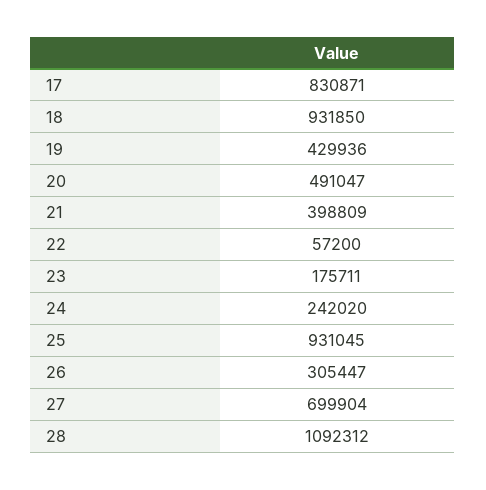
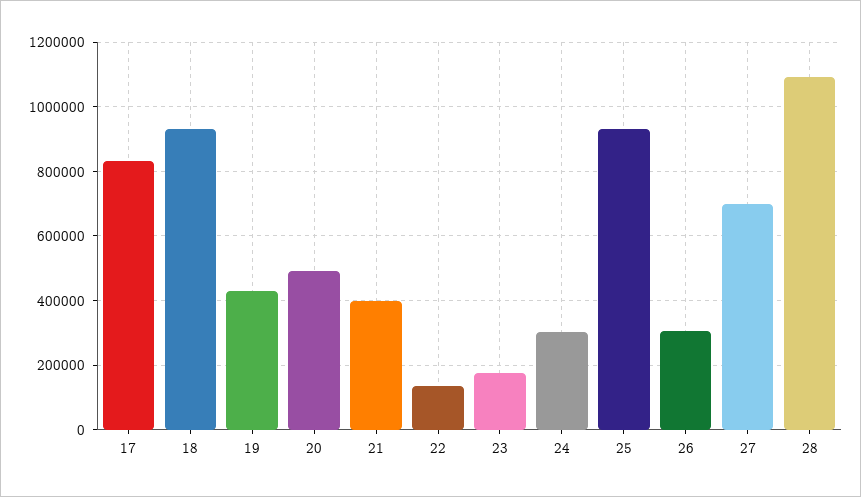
  {
    "17": 830871,
    "18": 931850,
    "19": 429936,
    "20": 491047,
    "21": 398809,
-   "22": 57200,
+   "22": 140000,
    "23": 175711,
-   "24": 242020,
+   "24": 300000,
    "25": 931045,
    "26": 305447,
    "27": 699904,
    "28": 1092312
  }

